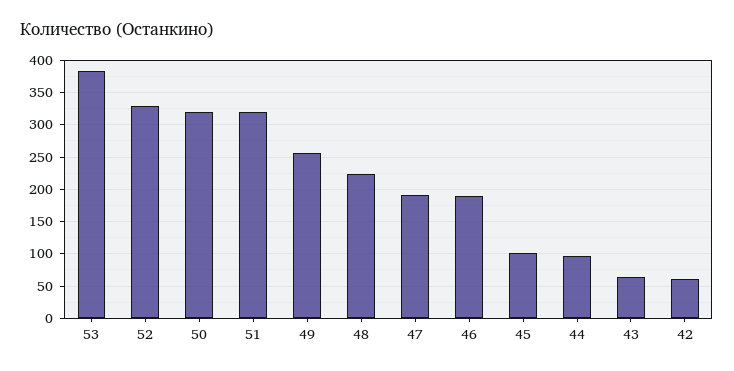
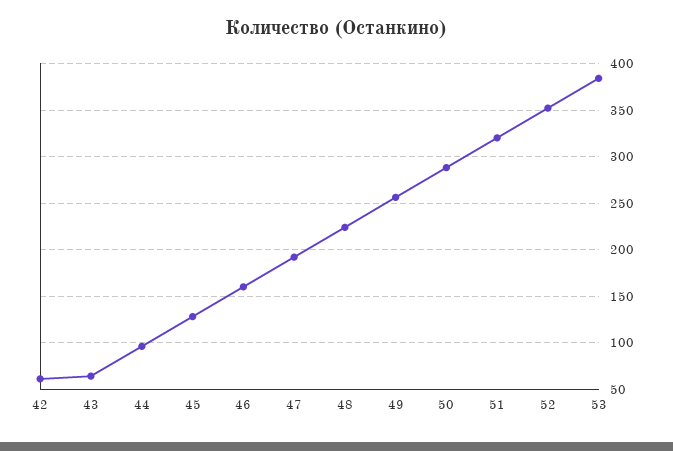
  {
    "53": 380,
-   "52": 330,
+   "52": 350,
-   "50": 320,
+   "50": 290,
    "51": 320,
    "49": 260,
    "48": 220,
    "47": 190,
-   "46": 190,
+   "46": 160,
-   "45": 100,
+   "45": 130,
    "44": 100,
    "43": 60,
    "42": 60
  }

